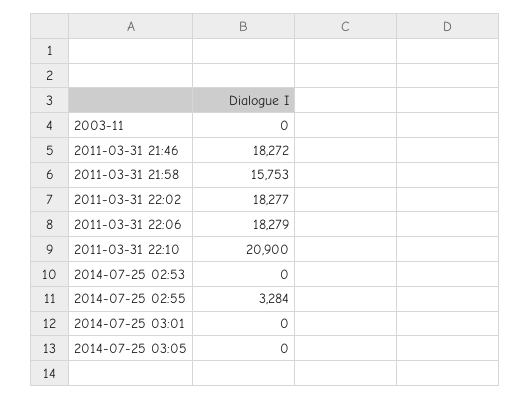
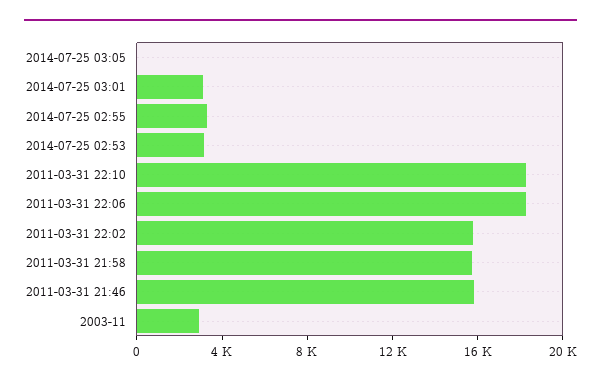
  {
-   "2003-11": 0,
+   "2003-11": 3000,
-   "2011-03-31 21:46": 18272,
+   "2011-03-31 21:46": 16000,
    "2011-03-31 21:58": 15753,
-   "2011-03-31 22:02": 18277,
+   "2011-03-31 22:02": 16000,
    "2011-03-31 22:06": 18279,
-   "2011-03-31 22:10": 20900,
+   "2011-03-31 22:10": 18000,
-   "2014-07-25 02:53": 0,
+   "2014-07-25 02:53": 3000,
    "2014-07-25 02:55": 3284,
-   "2014-07-25 03:01": 0,
+   "2014-07-25 03:01": 3000,
    "2014-07-25 03:05": 0
  }

